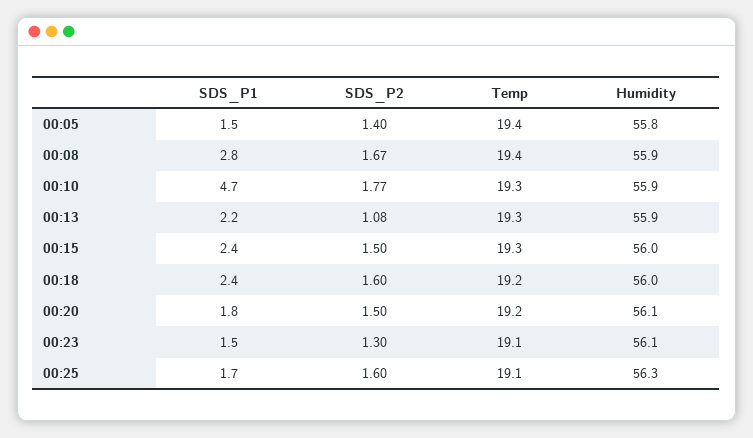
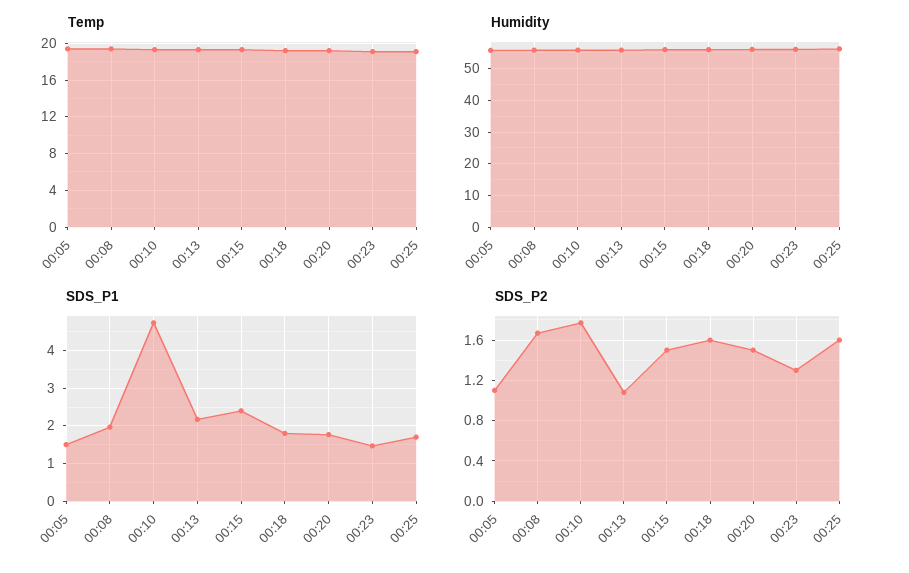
  {
    "SDS_P1": {
      "00:05": 1.5,
-     "00:08": 2.8,
+     "00:08": 2,
      "00:10": 4.7,
      "00:13": 2.2,
      "00:15": 2.4,
-     "00:18": 2.4,
+     "00:18": 1.8,
      "00:20": 1.8,
      "00:23": 1.5,
      "00:25": 1.7
    },
    "SDS_P2": {
-     "00:05": 1.4,
+     "00:05": 1.1,
      "00:08": 1.67,
      "00:10": 1.77,
      "00:13": 1.08,
      "00:15": 1.5,
      "00:18": 1.6,
      "00:20": 1.5,
      "00:23": 1.3,
      "00:25": 1.6
    },
    "Temp": {
      "00:05": 19.4,
      "00:08": 19.4,
      "00:10": 19.3,
      "00:13": 19.3,
      "00:15": 19.3,
      "00:18": 19.2,
      "00:20": 19.2,
      "00:23": 19.1,
      "00:25": 19.1
    },
    "Humidity": {
      "00:05": 55.8,
      "00:08": 55.9,
      "00:10": 55.9,
      "00:13": 55.9,
      "00:15": 56,
      "00:18": 56,
      "00:20": 56.1,
      "00:23": 56.1,
      "00:25": 56.3
    }
  }

